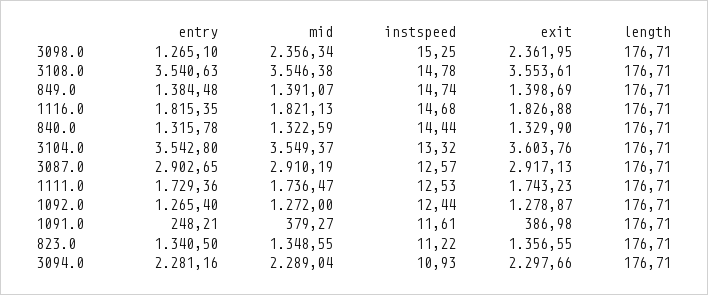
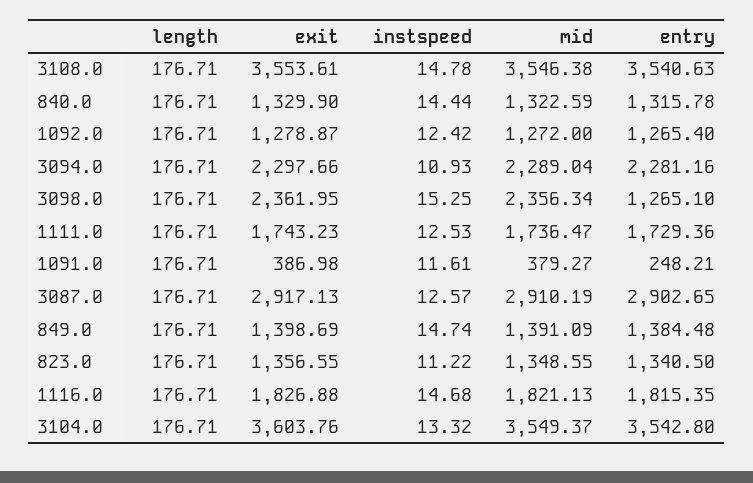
  {
    "entry": {
      "3098.0": 1265.1,
      "3108.0": 3540.63,
      "849.0": 1384.48,
      "1116.0": 1815.35,
      "840.0": 1315.78,
      "3104.0": 3542.8,
      "3087.0": 2902.65,
      "1111.0": 1729.36,
      "1092.0": 1265.4,
      "1091.0": 248.21,
      "823.0": 1340.5,
      "3094.0": 2281.16
    },
    "mid": {
      "3098.0": 2356.34,
      "3108.0": 3546.38,
-     "849.0": 1391.07,
+     "849.0": 1391.09,
      "1116.0": 1821.13,
      "840.0": 1322.59,
      "3104.0": 3549.37,
      "3087.0": 2910.19,
      "1111.0": 1736.47,
      "1092.0": 1272,
      "1091.0": 379.27,
      "823.0": 1348.55,
      "3094.0": 2289.04
    },
    "instspeed": {
      "3098.0": 15.25,
      "3108.0": 14.78,
      "849.0": 14.74,
      "1116.0": 14.68,
      "840.0": 14.44,
      "3104.0": 13.32,
      "3087.0": 12.57,
      "1111.0": 12.53,
-     "1092.0": 12.44,
+     "1092.0": 12.42,
      "1091.0": 11.61,
      "823.0": 11.22,
      "3094.0": 10.93
    },
    "exit": {
      "3098.0": 2361.95,
      "3108.0": 3553.61,
      "849.0": 1398.69,
      "1116.0": 1826.88,
      "840.0": 1329.9,
      "3104.0": 3603.76,
      "3087.0": 2917.13,
      "1111.0": 1743.23,
      "1092.0": 1278.87,
      "1091.0": 386.98,
      "823.0": 1356.55,
      "3094.0": 2297.66
    },
    "length": {
      "3098.0": 176.71,
      "3108.0": 176.71,
      "849.0": 176.71,
      "1116.0": 176.71,
      "840.0": 176.71,
      "3104.0": 176.71,
      "3087.0": 176.71,
      "1111.0": 176.71,
      "1092.0": 176.71,
      "1091.0": 176.71,
      "823.0": 176.71,
      "3094.0": 176.71
    }
  }

